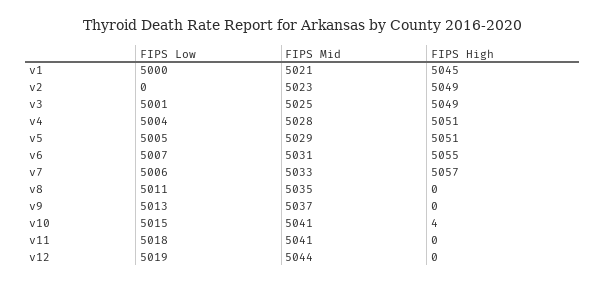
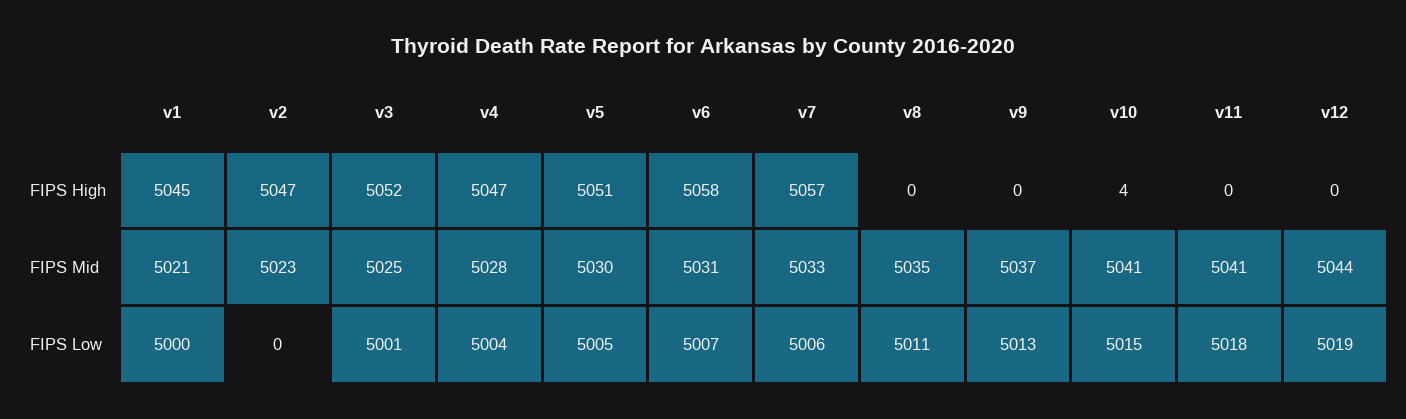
  {
    "FIPS Low": {
      "v1": 5000,
      "v2": 0,
      "v3": 5001,
      "v4": 5004,
      "v5": 5005,
      "v6": 5007,
      "v7": 5006,
      "v8": 5011,
      "v9": 5013,
      "v10": 5015,
      "v11": 5018,
      "v12": 5019
    },
    "FIPS Mid": {
      "v1": 5021,
      "v2": 5023,
      "v3": 5025,
      "v4": 5028,
-     "v5": 5029,
+     "v5": 5030,
      "v6": 5031,
      "v7": 5033,
      "v8": 5035,
      "v9": 5037,
      "v10": 5041,
      "v11": 5041,
      "v12": 5044
    },
    "FIPS High": {
      "v1": 5045,
-     "v2": 5049,
+     "v2": 5047,
-     "v3": 5049,
+     "v3": 5052,
-     "v4": 5051,
+     "v4": 5047,
      "v5": 5051,
-     "v6": 5055,
+     "v6": 5058,
      "v7": 5057,
      "v8": 0,
      "v9": 0,
      "v10": 4,
      "v11": 0,
      "v12": 0
    }
  }

